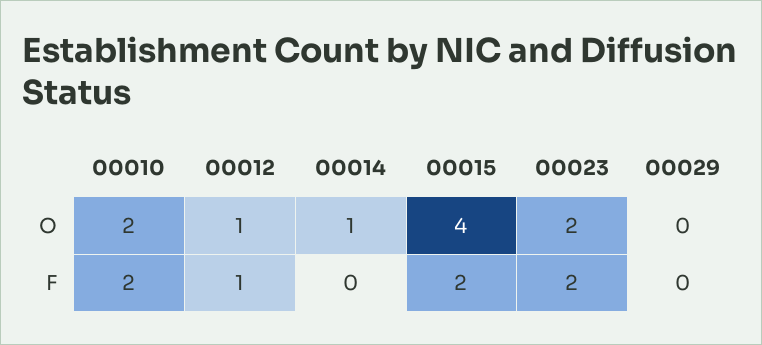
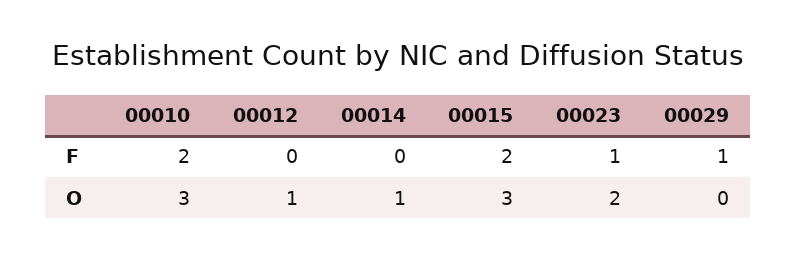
  {
    "00010": {
-     "O": 2,
+     "O": 3,
      "F": 2
    },
    "00012": {
      "O": 1,
-     "F": 1
+     "F": 0
    },
    "00014": {
      "O": 1,
      "F": 0
    },
    "00015": {
-     "O": 4,
+     "O": 3,
      "F": 2
    },
    "00023": {
      "O": 2,
-     "F": 2
+     "F": 1
    },
    "00029": {
      "O": 0,
-     "F": 0
+     "F": 1
    }
  }

